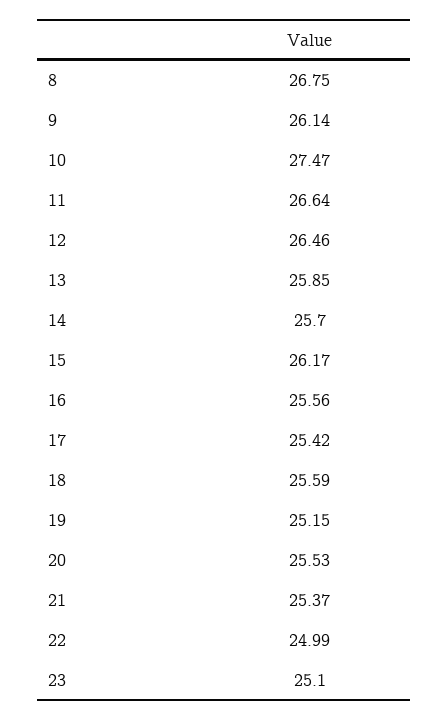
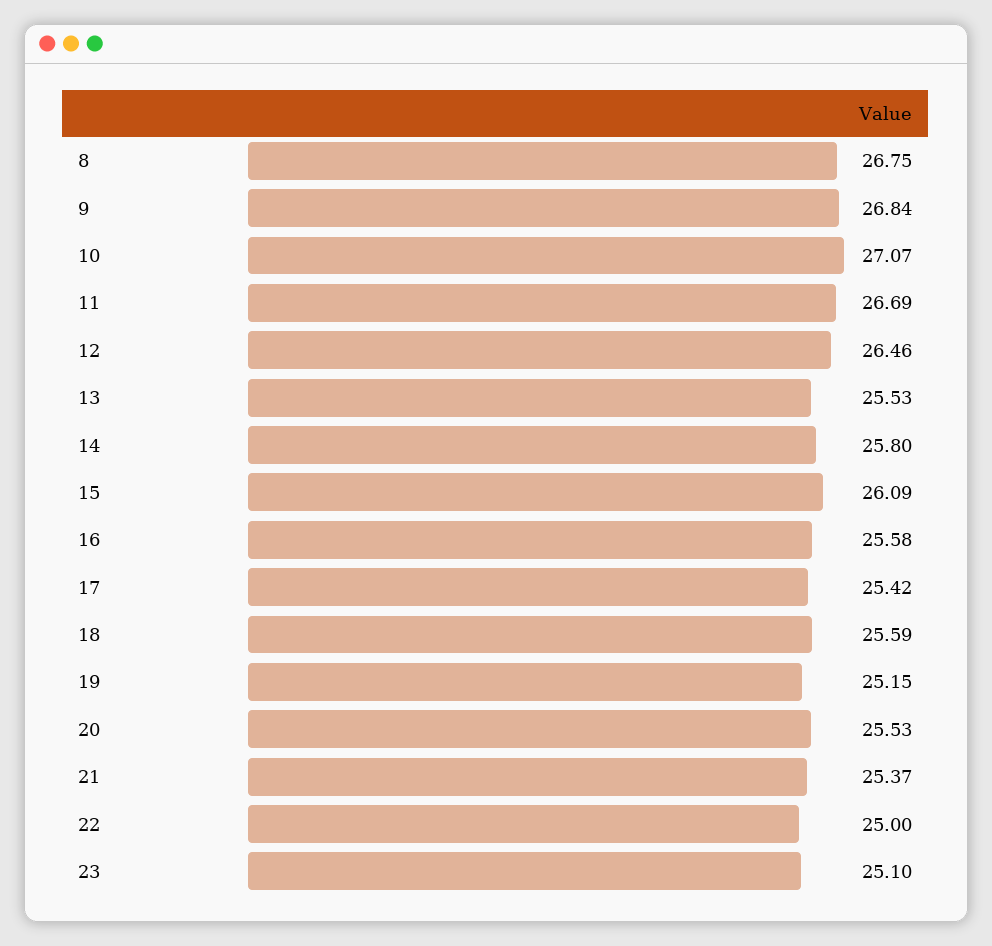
  {
    "8": 26.75,
-   "9": 26.14,
+   "9": 26.84,
-   "10": 27.47,
+   "10": 27.07,
-   "11": 26.64,
+   "11": 26.69,
    "12": 26.46,
-   "13": 25.85,
+   "13": 25.53,
-   "14": 25.7,
+   "14": 25.8,
-   "15": 26.17,
+   "15": 26.09,
-   "16": 25.56,
+   "16": 25.58,
    "17": 25.42,
    "18": 25.59,
    "19": 25.15,
    "20": 25.53,
    "21": 25.37,
-   "22": 24.99,
+   "22": 25,
    "23": 25.1
  }

